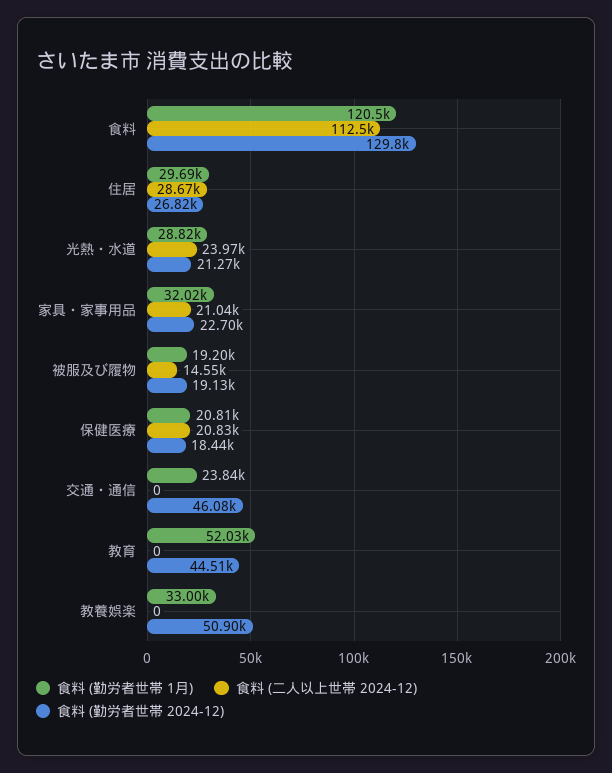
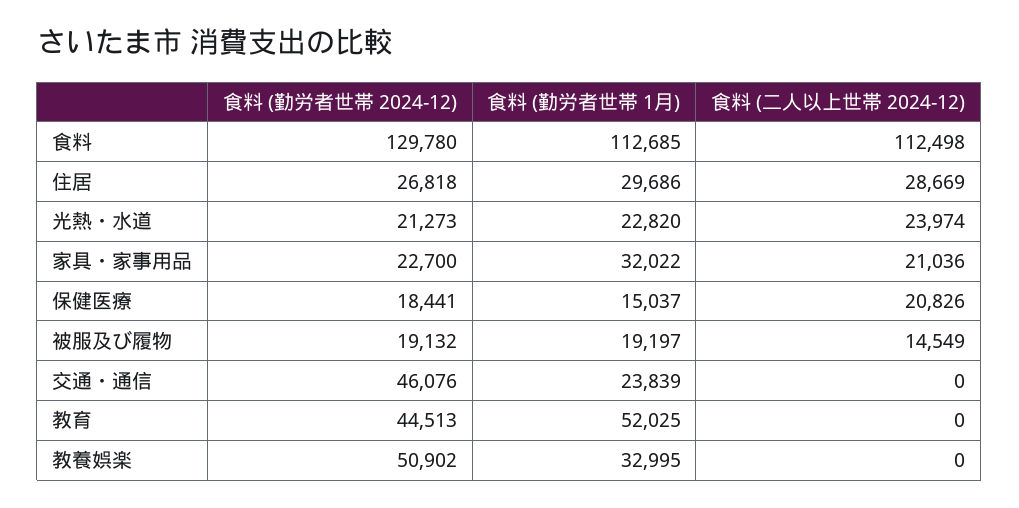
  {
    "食料 (勤労者世帯 1月)": {
-     "食料": 120500,
+     "食料": 112685,
      "住居": 29686,
-     "光熱・水道": 28820,
+     "光熱・水道": 22820,
      "家具・家事用品": 32022,
      "被服及び履物": 19197,
-     "保健医療": 20810,
+     "保健医療": 15037,
      "交通・通信": 23839,
      "教育": 52025,
      "教養娯楽": 32995
    },
    "食料 (二人以上世帯 2024-12)": {
      "食料": 112498,
      "住居": 28669,
      "光熱・水道": 23974,
      "家具・家事用品": 21036,
      "被服及び履物": 14549,
      "保健医療": 20826,
      "交通・通信": 0,
      "教育": 0,
      "教養娯楽": 0
    },
    "食料 (勤労者世帯 2024-12)": {
      "食料": 129780,
      "住居": 26818,
      "光熱・水道": 21273,
      "家具・家事用品": 22700,
      "被服及び履物": 19132,
      "保健医療": 18441,
      "交通・通信": 46076,
      "教育": 44513,
      "教養娯楽": 50902
    }
  }

